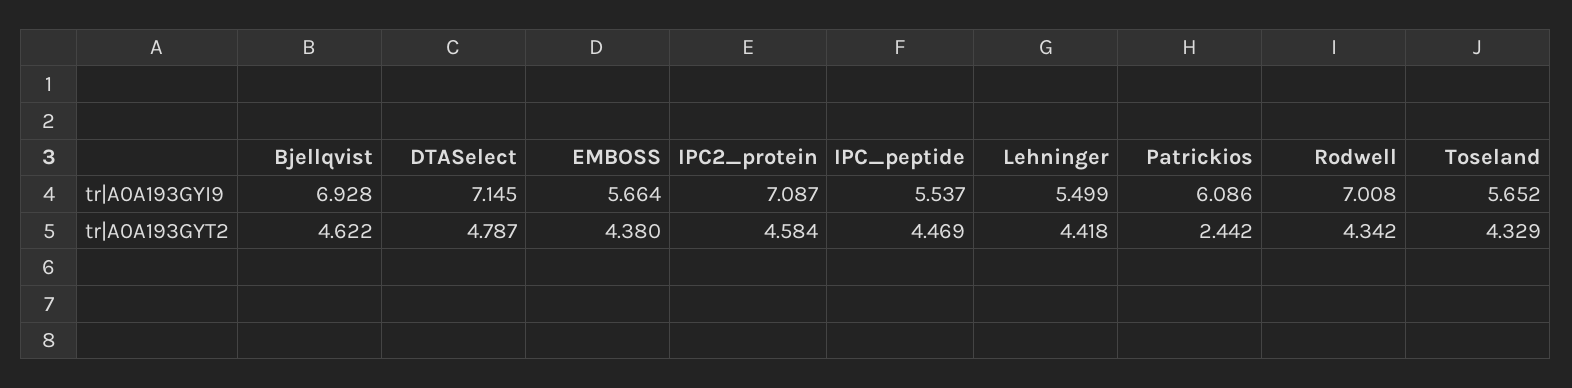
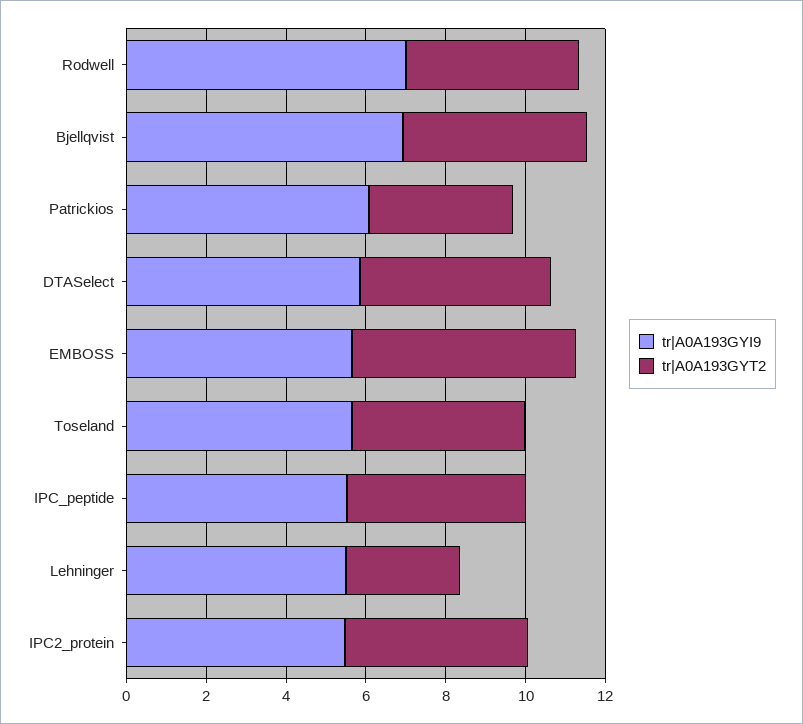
  {
    "tr|A0A193GYI9": {
      "Bjellqvist": 6.928,
-     "DTASelect": 7.145,
+     "DTASelect": 6,
      "EMBOSS": 5.664,
-     "IPC2_protein": 7.087,
+     "IPC2_protein": 5.5,
      "IPC_peptide": 5.537,
      "Lehninger": 5.499,
      "Patrickios": 6.086,
      "Rodwell": 7.008,
      "Toseland": 5.652
    },
    "tr|A0A193GYT2": {
      "Bjellqvist": 4.622,
      "DTASelect": 4.787,
-     "EMBOSS": 4.38,
+     "EMBOSS": 5.5,
      "IPC2_protein": 4.584,
      "IPC_peptide": 4.469,
-     "Lehninger": 4.418,
+     "Lehninger": 3,
-     "Patrickios": 2.442,
+     "Patrickios": 3.5,
      "Rodwell": 4.342,
      "Toseland": 4.329
    }
  }

